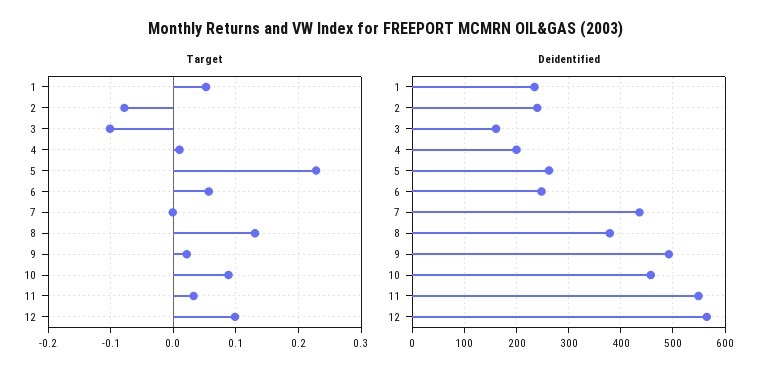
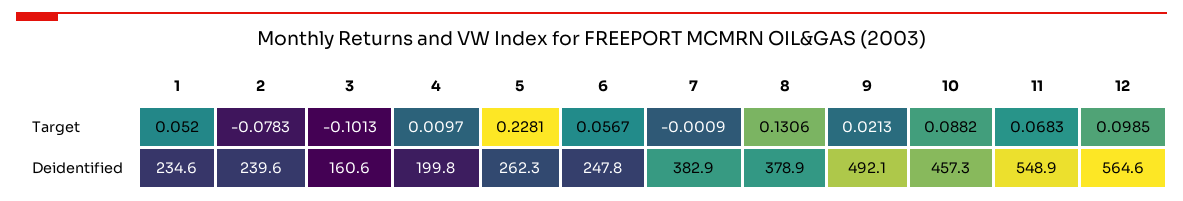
  {
    "Target": {
      "1": 0.052,
      "2": -0.0783,
      "3": -0.1013,
      "4": 0.0097,
      "5": 0.2281,
      "6": 0.0567,
      "7": -0.0009,
      "8": 0.1306,
      "9": 0.0213,
      "10": 0.0882,
-     "11": 0.03,
+     "11": 0.0683,
      "12": 0.0985
    },
    "Deidentified": {
      "1": 234.6,
      "2": 239.6,
      "3": 160.6,
      "4": 199.8,
      "5": 262.3,
      "6": 247.8,
-     "7": 440,
+     "7": 382.9,
      "8": 378.9,
      "9": 492.1,
      "10": 457.3,
      "11": 548.9,
      "12": 564.6
    }
  }

